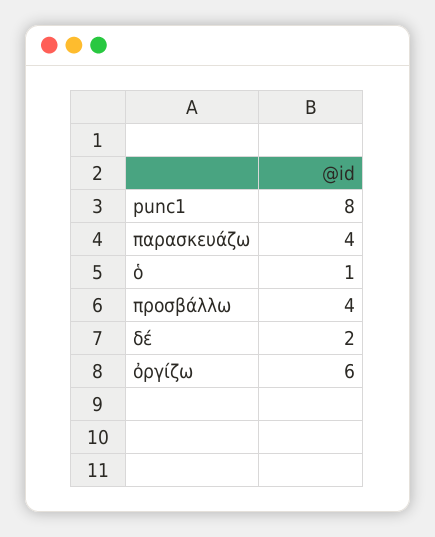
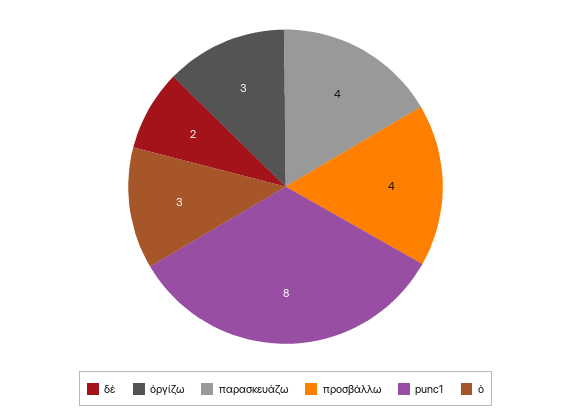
  {
    "punc1": 8,
    "παρασκευάζω": 4,
-   "ὁ": 1,
+   "ὁ": 3,
    "προσβάλλω": 4,
    "δέ": 2,
-   "ὀργίζω": 6
+   "ὀργίζω": 3
  }

